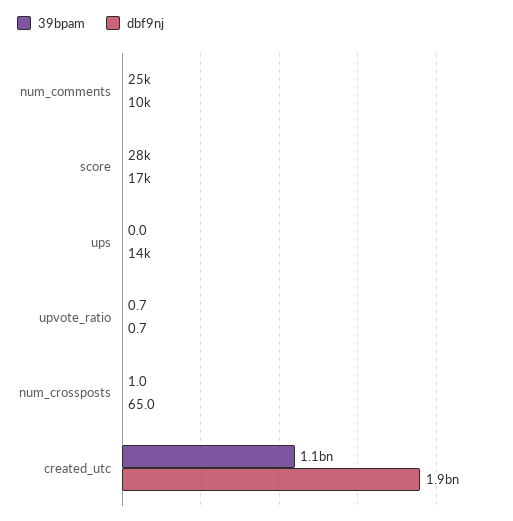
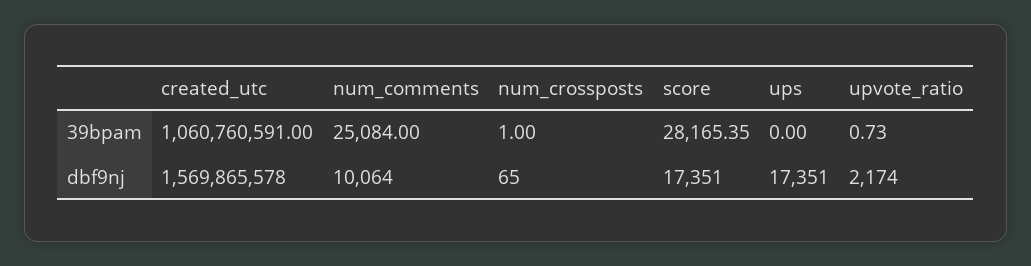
  {
    "39bpam": {
      "num_comments": 25084,
      "score": 28165.35,
      "ups": 0,
      "upvote_ratio": 0.73,
      "num_crossposts": 1,
      "created_utc": 1060760591
    },
    "dbf9nj": {
      "num_comments": 10064,
      "score": 17351,
-     "ups": 14000,
+     "ups": 17351,
-     "upvote_ratio": 0.7,
+     "upvote_ratio": 2174,
      "num_crossposts": 65,
-     "created_utc": 1900000000
+     "created_utc": 1569865578
    }
  }

